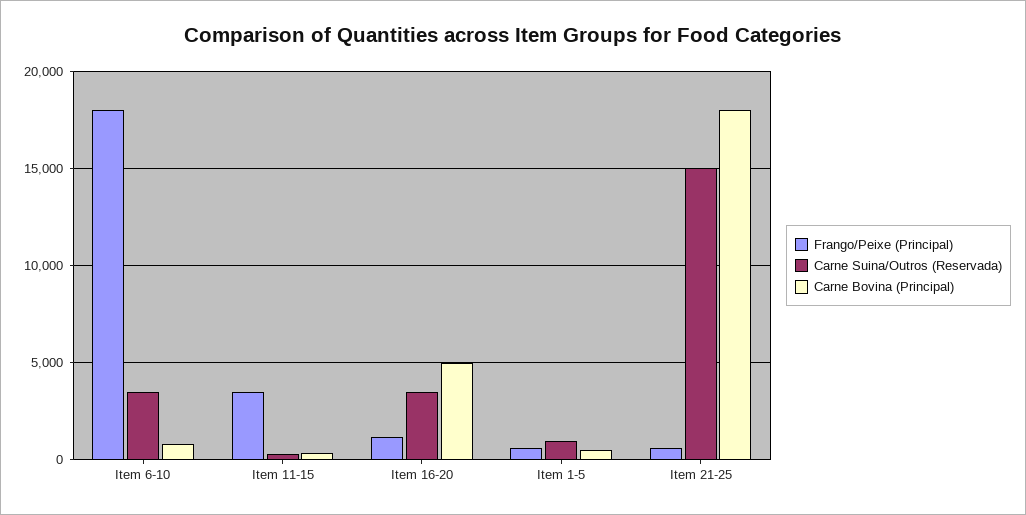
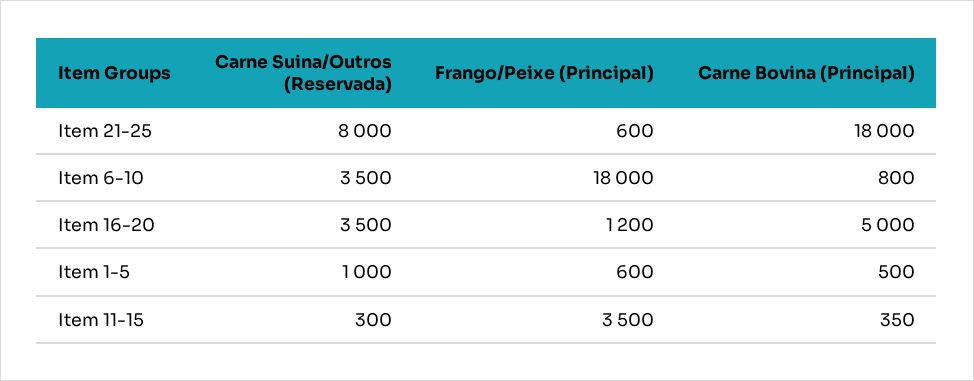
  {
    "Frango/Peixe (Principal)": {
      "Item 6-10": 18000,
      "Item 11-15": 3500,
      "Item 16-20": 1200,
      "Item 1-5": 600,
      "Item 21-25": 600
    },
    "Carne Suina/Outros (Reservada)": {
      "Item 6-10": 3500,
      "Item 11-15": 300,
      "Item 16-20": 3500,
      "Item 1-5": 1000,
-     "Item 21-25": 15000
+     "Item 21-25": 8000
    },
    "Carne Bovina (Principal)": {
      "Item 6-10": 800,
      "Item 11-15": 350,
      "Item 16-20": 5000,
      "Item 1-5": 500,
      "Item 21-25": 18000
    }
  }

